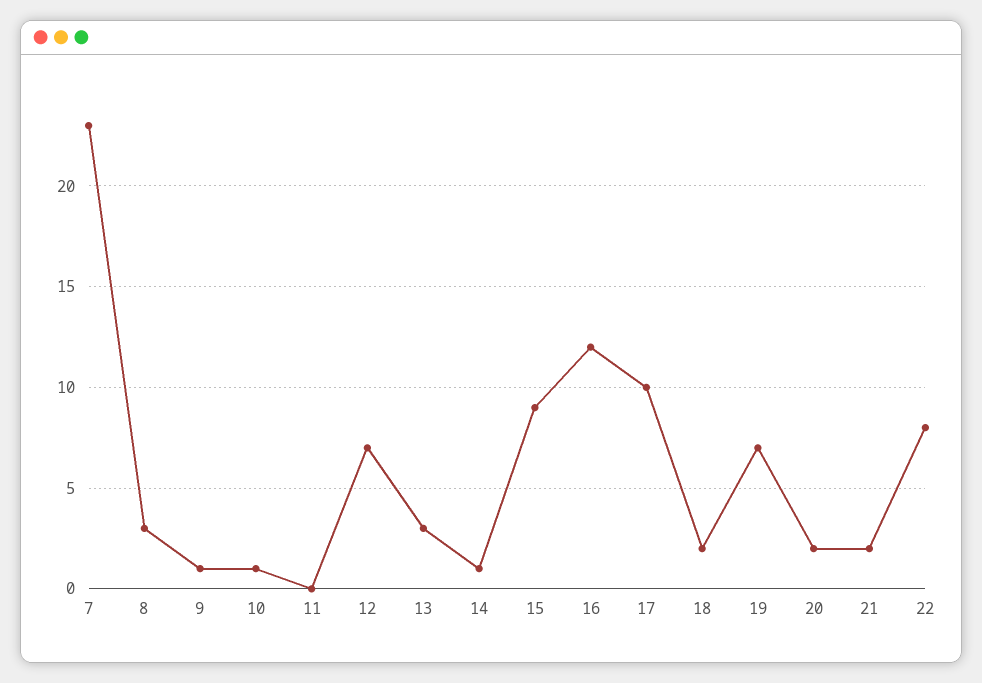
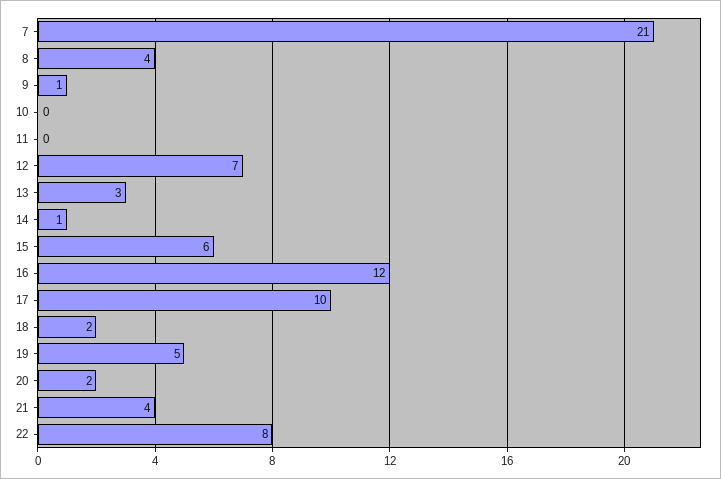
  {
-   "7": 23,
+   "7": 21,
-   "8": 3,
+   "8": 4,
    "9": 1,
-   "10": 1,
+   "10": 0,
    "11": 0,
    "12": 7,
    "13": 3,
    "14": 1,
-   "15": 9,
+   "15": 6,
    "16": 12,
    "17": 10,
    "18": 2,
-   "19": 7,
+   "19": 5,
    "20": 2,
-   "21": 2,
+   "21": 4,
    "22": 8
  }

